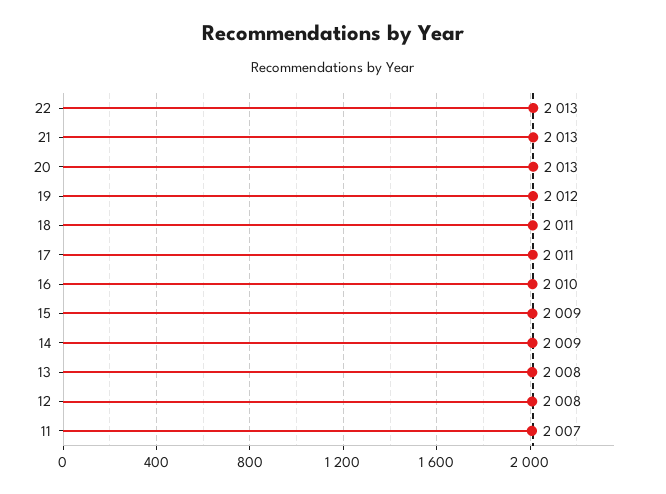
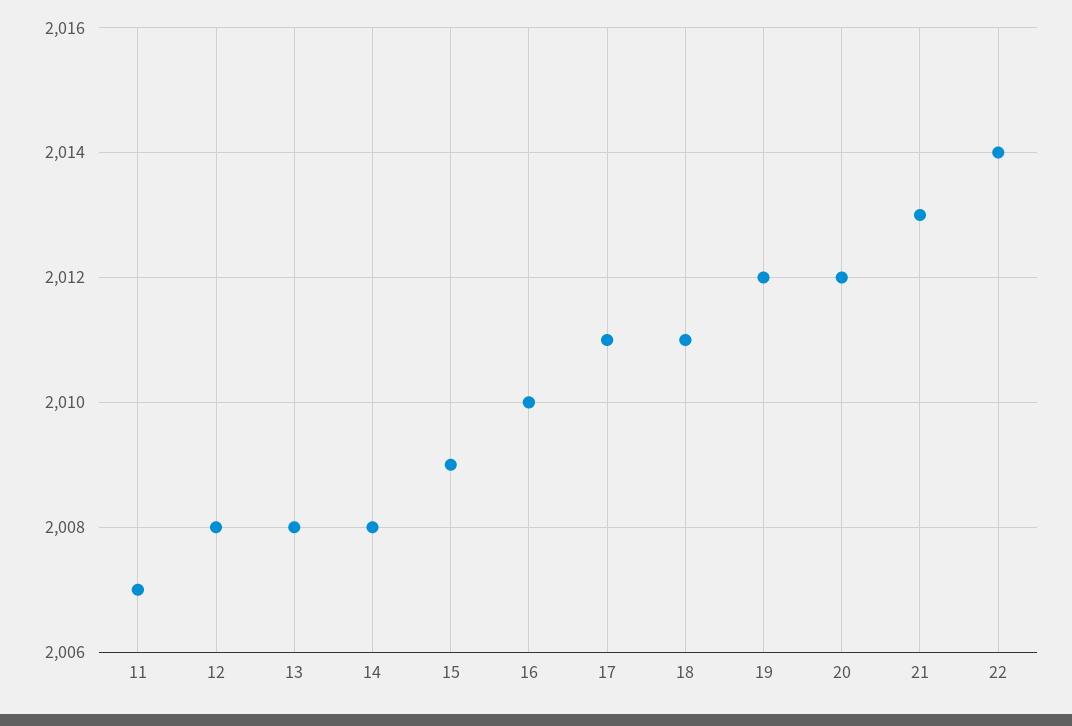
  {
-   "22": 2013,
+   "22": 2014,
    "21": 2013,
-   "20": 2013,
+   "20": 2012,
    "19": 2012,
    "18": 2011,
    "17": 2011,
    "16": 2010,
    "15": 2009,
-   "14": 2009,
+   "14": 2008,
    "13": 2008,
    "12": 2008,
    "11": 2007
  }

